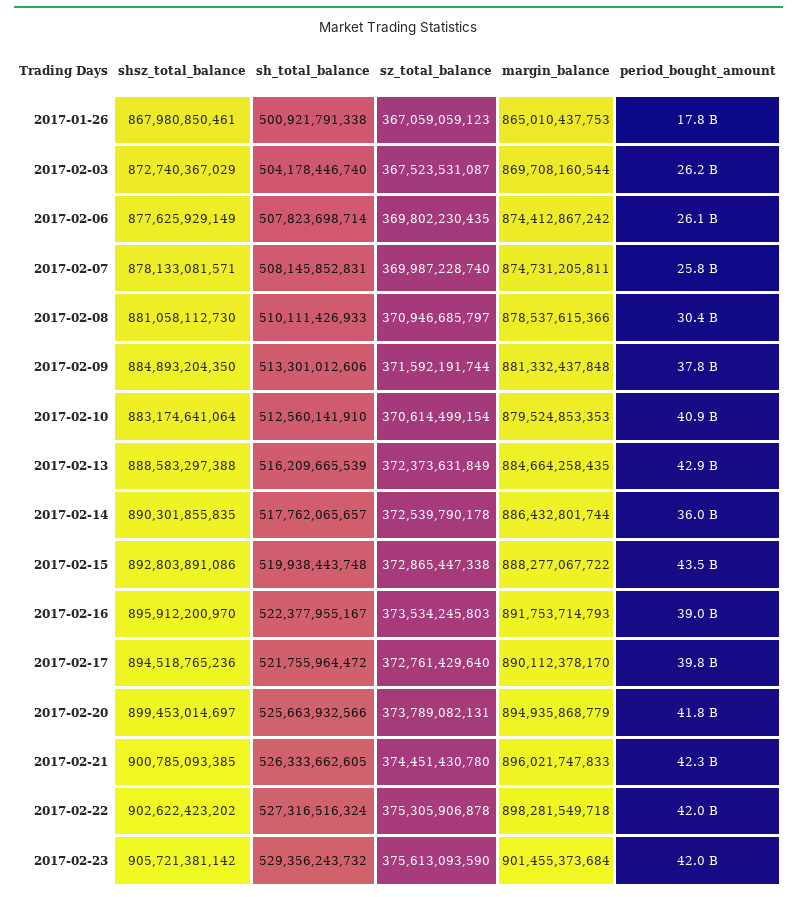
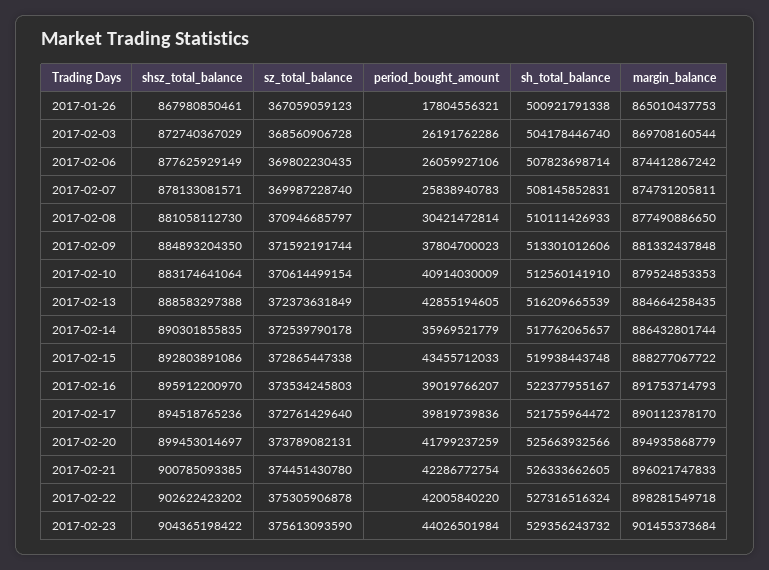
  {
    "shsz_total_balance": {
      "2017-01-26": 867980850461,
      "2017-02-03": 872740367029,
      "2017-02-06": 877625929149,
      "2017-02-07": 878133081571,
      "2017-02-08": 881058112730,
      "2017-02-09": 884893204350,
      "2017-02-10": 883174641064,
      "2017-02-13": 888583297388,
      "2017-02-14": 890301855835,
      "2017-02-15": 892803891086,
      "2017-02-16": 895912200970,
      "2017-02-17": 894518765236,
      "2017-02-20": 899453014697,
      "2017-02-21": 900785093385,
      "2017-02-22": 902622423202,
-     "2017-02-23": 905721381142
+     "2017-02-23": 904365198422
    },
    "sh_total_balance": {
      "2017-01-26": 500921791338,
      "2017-02-03": 504178446740,
      "2017-02-06": 507823698714,
      "2017-02-07": 508145852831,
      "2017-02-08": 510111426933,
      "2017-02-09": 513301012606,
      "2017-02-10": 512560141910,
      "2017-02-13": 516209665539,
      "2017-02-14": 517762065657,
      "2017-02-15": 519938443748,
      "2017-02-16": 522377955167,
      "2017-02-17": 521755964472,
      "2017-02-20": 525663932566,
      "2017-02-21": 526333662605,
      "2017-02-22": 527316516324,
      "2017-02-23": 529356243732
    },
    "sz_total_balance": {
      "2017-01-26": 367059059123,
-     "2017-02-03": 367523531087,
+     "2017-02-03": 368560906728,
      "2017-02-06": 369802230435,
      "2017-02-07": 369987228740,
      "2017-02-08": 370946685797,
      "2017-02-09": 371592191744,
      "2017-02-10": 370614499154,
      "2017-02-13": 372373631849,
      "2017-02-14": 372539790178,
      "2017-02-15": 372865447338,
      "2017-02-16": 373534245803,
      "2017-02-17": 372761429640,
      "2017-02-20": 373789082131,
      "2017-02-21": 374451430780,
      "2017-02-22": 375305906878,
      "2017-02-23": 375613093590
    },
    "margin_balance": {
      "2017-01-26": 865010437753,
      "2017-02-03": 869708160544,
      "2017-02-06": 874412867242,
      "2017-02-07": 874731205811,
-     "2017-02-08": 878537615366,
+     "2017-02-08": 877490886650,
      "2017-02-09": 881332437848,
      "2017-02-10": 879524853353,
      "2017-02-13": 884664258435,
      "2017-02-14": 886432801744,
      "2017-02-15": 888277067722,
      "2017-02-16": 891753714793,
      "2017-02-17": 890112378170,
      "2017-02-20": 894935868779,
      "2017-02-21": 896021747833,
      "2017-02-22": 898281549718,
      "2017-02-23": 901455373684
    },
    "period_bought_amount": {
      "2017-01-26": 17804556321,
      "2017-02-03": 26191762286,
      "2017-02-06": 26059927106,
      "2017-02-07": 25838940783,
      "2017-02-08": 30421472814,
      "2017-02-09": 37804700023,
      "2017-02-10": 40914030009,
      "2017-02-13": 42855194605,
      "2017-02-14": 35969521779,
      "2017-02-15": 43455712033,
      "2017-02-16": 39019766207,
      "2017-02-17": 39819739836,
      "2017-02-20": 41799237259,
      "2017-02-21": 42286772754,
      "2017-02-22": 42005840220,
-     "2017-02-23": 42000000000
+     "2017-02-23": 44026501984
    }
  }

